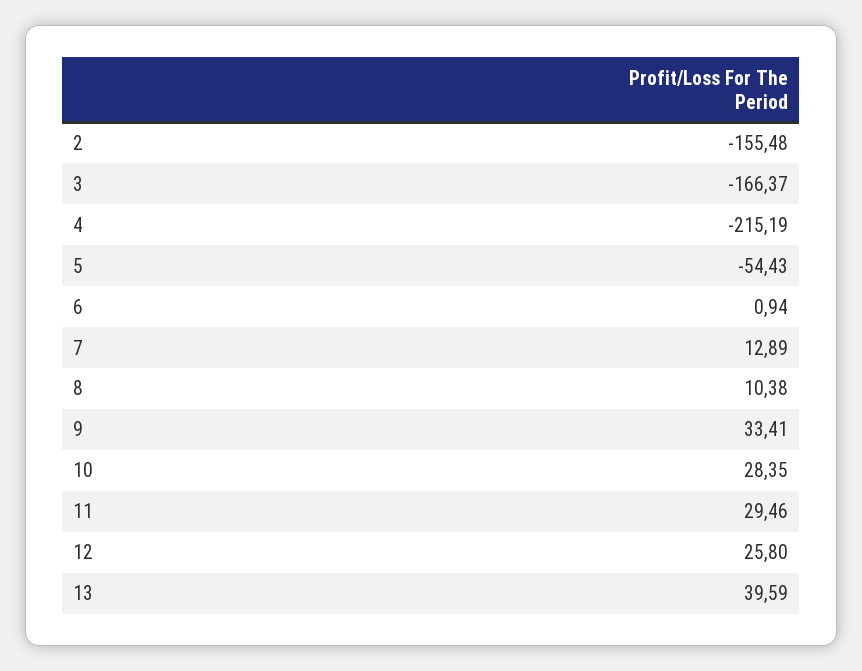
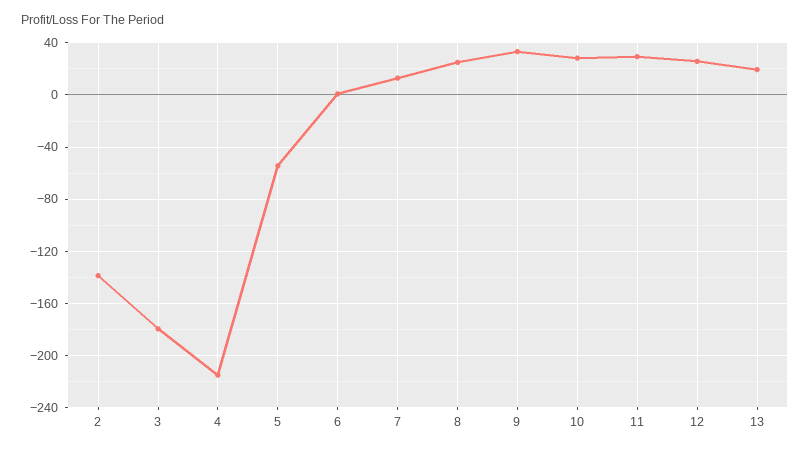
  {
-   "2": -155.48,
+   "2": -140,
-   "3": -166.37,
+   "3": -180,
    "4": -215.19,
    "5": -54.43,
    "6": 0.94,
    "7": 12.89,
-   "8": 10.38,
+   "8": 25,
    "9": 33.41,
    "10": 28.35,
    "11": 29.46,
    "12": 25.8,
-   "13": 39.59
+   "13": 20
  }

